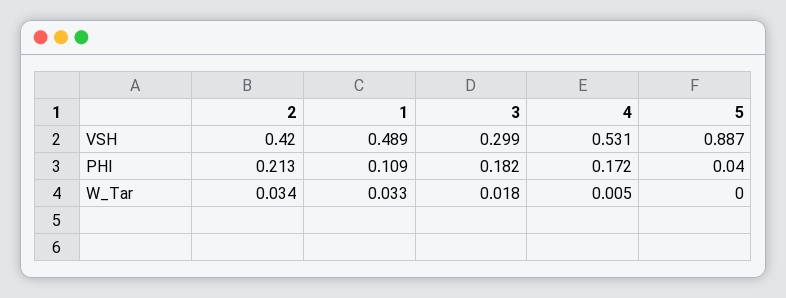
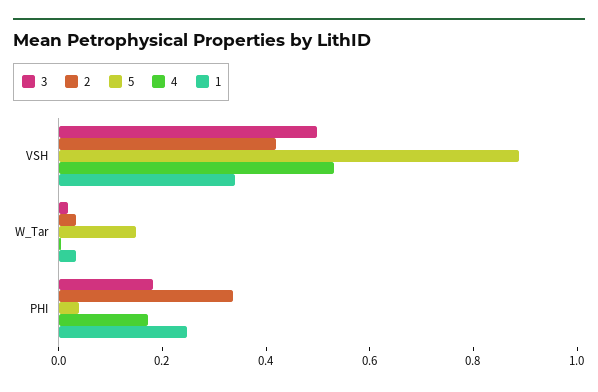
  {
    "2": {
      "VSH": 0.42,
-     "PHI": 0.213,
+     "PHI": 0.35,
      "W_Tar": 0.034
    },
    "1": {
-     "VSH": 0.489,
+     "VSH": 0.35,
-     "PHI": 0.109,
+     "PHI": 0.25,
      "W_Tar": 0.033
    },
    "3": {
-     "VSH": 0.299,
+     "VSH": 0.5,
      "PHI": 0.182,
      "W_Tar": 0.018
    },
    "4": {
      "VSH": 0.531,
      "PHI": 0.172,
      "W_Tar": 0.005
    },
    "5": {
      "VSH": 0.887,
      "PHI": 0.04,
-     "W_Tar": 0
+     "W_Tar": 0.15
    }
  }

